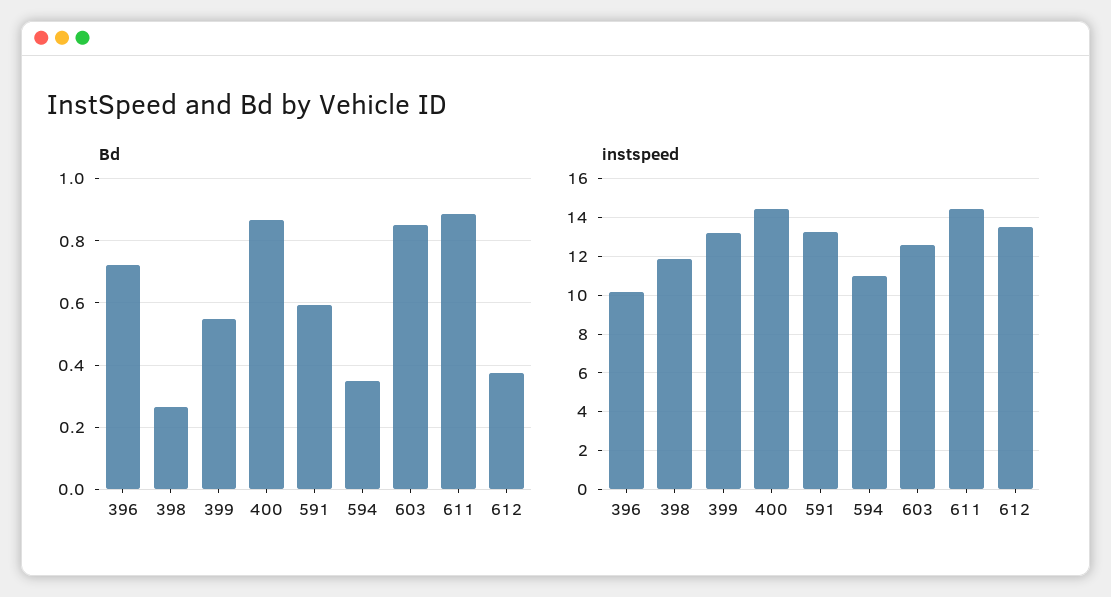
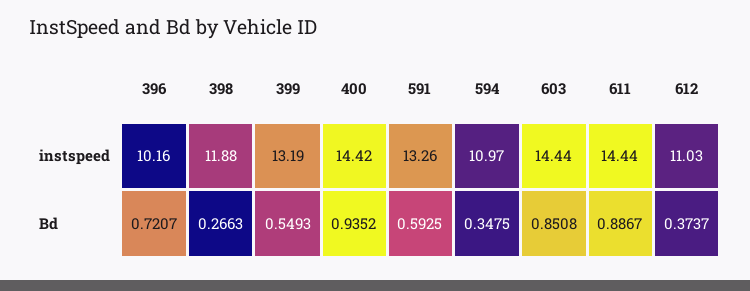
  {
    "Bd": {
      "396": 0.7207,
      "398": 0.2663,
      "399": 0.5493,
-     "400": 0.86,
+     "400": 0.9352,
      "591": 0.5925,
      "594": 0.3475,
      "603": 0.8508,
      "611": 0.8867,
      "612": 0.3737
    },
    "instspeed": {
      "396": 10.16,
      "398": 11.88,
      "399": 13.19,
      "400": 14.42,
      "591": 13.26,
      "594": 10.97,
-     "603": 12.5,
+     "603": 14.44,
      "611": 14.44,
-     "612": 13.5
+     "612": 11.03
    }
  }

